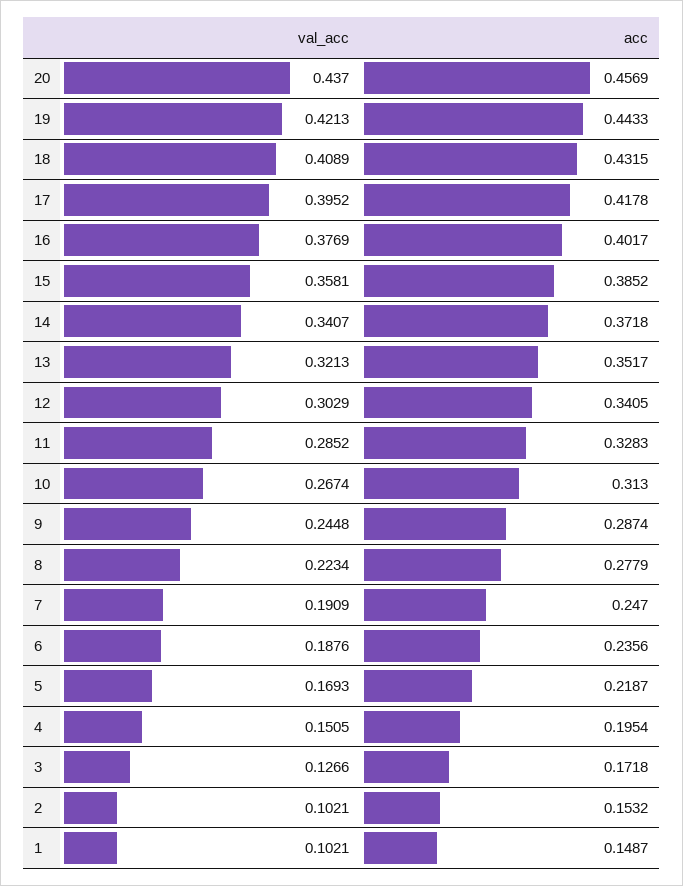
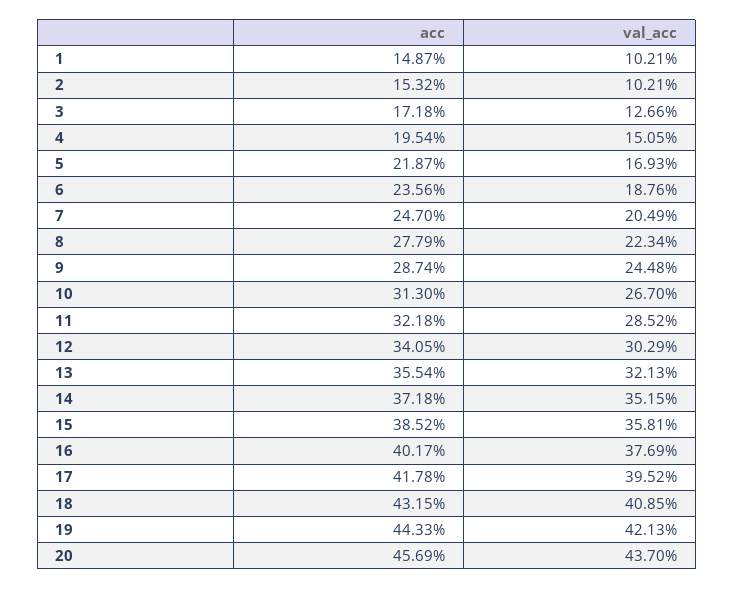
  {
    "val_acc": {
      "20": 0.437,
      "19": 0.4213,
-     "18": 0.4089,
+     "18": 0.4085,
      "17": 0.3952,
      "16": 0.3769,
      "15": 0.3581,
-     "14": 0.3407,
+     "14": 0.3515,
      "13": 0.3213,
      "12": 0.3029,
      "11": 0.2852,
-     "10": 0.2674,
+     "10": 0.267,
      "9": 0.2448,
      "8": 0.2234,
-     "7": 0.1909,
+     "7": 0.2049,
      "6": 0.1876,
      "5": 0.1693,
      "4": 0.1505,
      "3": 0.1266,
      "2": 0.1021,
      "1": 0.1021
    },
    "acc": {
      "20": 0.4569,
      "19": 0.4433,
      "18": 0.4315,
      "17": 0.4178,
      "16": 0.4017,
      "15": 0.3852,
      "14": 0.3718,
-     "13": 0.3517,
+     "13": 0.3554,
      "12": 0.3405,
-     "11": 0.3283,
+     "11": 0.3218,
      "10": 0.313,
      "9": 0.2874,
      "8": 0.2779,
      "7": 0.247,
      "6": 0.2356,
      "5": 0.2187,
      "4": 0.1954,
      "3": 0.1718,
      "2": 0.1532,
      "1": 0.1487
    }
  }

